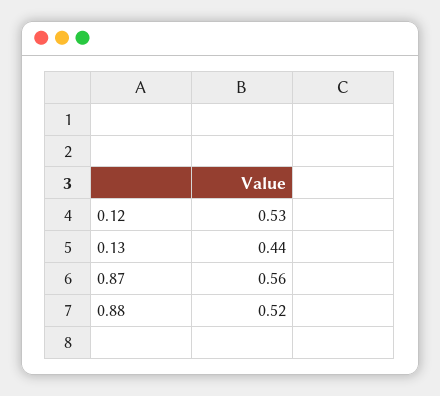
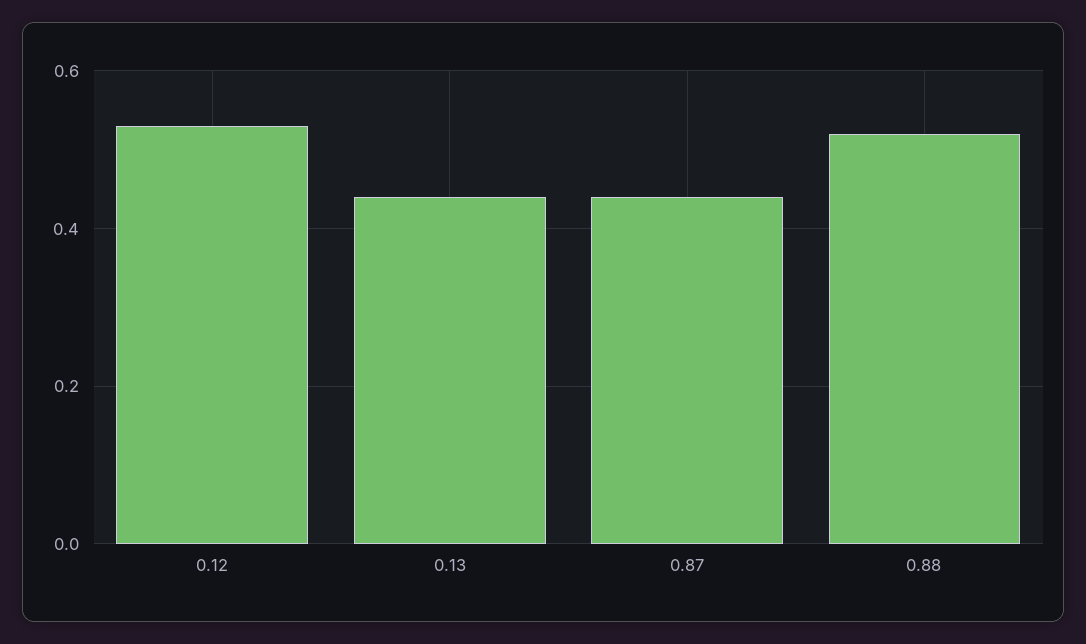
  {
    "0.12": 0.53,
    "0.13": 0.44,
-   "0.87": 0.56,
+   "0.87": 0.45,
    "0.88": 0.52
  }

